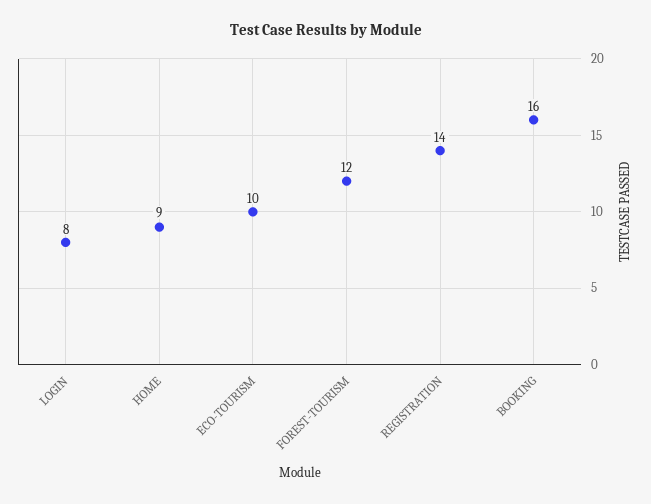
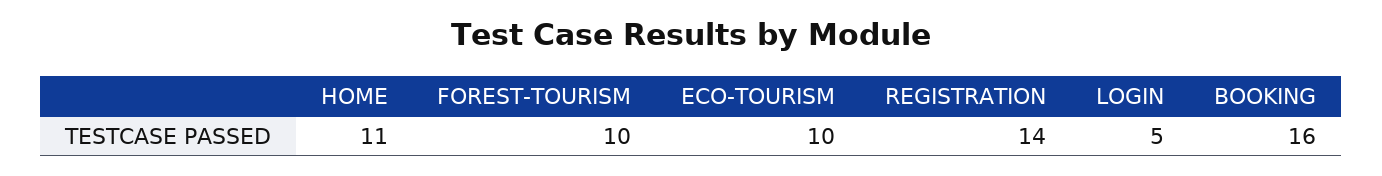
  {
-   "LOGIN": 8,
+   "LOGIN": 5,
-   "HOME": 9,
+   "HOME": 11,
    "ECO-TOURISM": 10,
-   "FOREST-TOURISM": 12,
+   "FOREST-TOURISM": 10,
    "REGISTRATION": 14,
    "BOOKING": 16
  }

